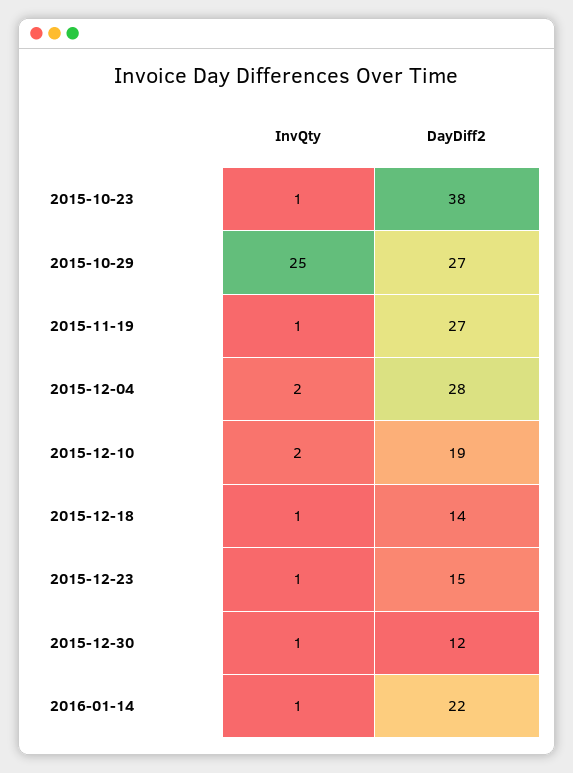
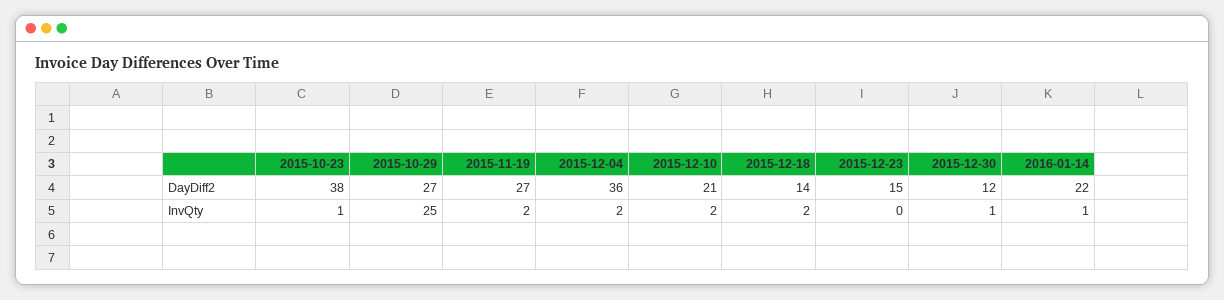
  {
    "InvQty": {
      "2015-10-23": 1,
      "2015-10-29": 25,
-     "2015-11-19": 1,
+     "2015-11-19": 2,
      "2015-12-04": 2,
      "2015-12-10": 2,
-     "2015-12-18": 1,
+     "2015-12-18": 2,
-     "2015-12-23": 1,
+     "2015-12-23": 0,
      "2015-12-30": 1,
      "2016-01-14": 1
    },
    "DayDiff2": {
      "2015-10-23": 38,
      "2015-10-29": 27,
      "2015-11-19": 27,
-     "2015-12-04": 28,
+     "2015-12-04": 36,
-     "2015-12-10": 19,
+     "2015-12-10": 21,
      "2015-12-18": 14,
      "2015-12-23": 15,
      "2015-12-30": 12,
      "2016-01-14": 22
    }
  }

